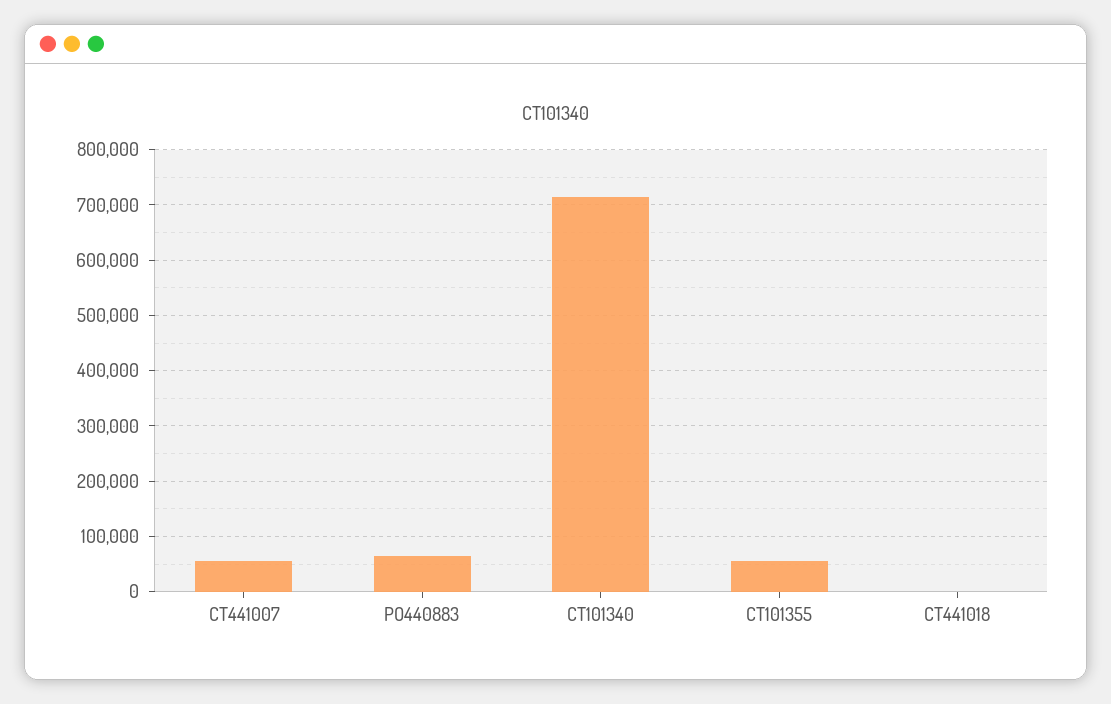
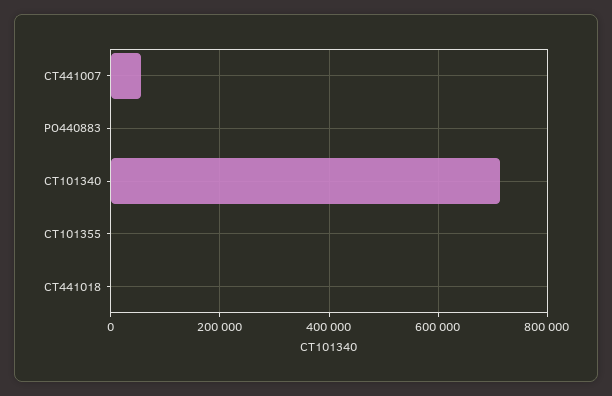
  {
    "CT441007": 60000,
-   "PO440883": 60000,
+   "PO440883": 0,
    "CT101340": 720000,
-   "CT101355": 60000,
+   "CT101355": 0,
    "CT441018": 0
  }

